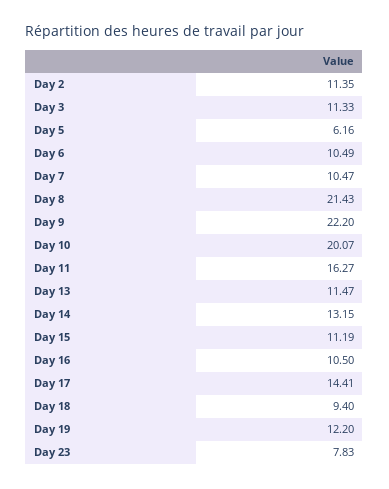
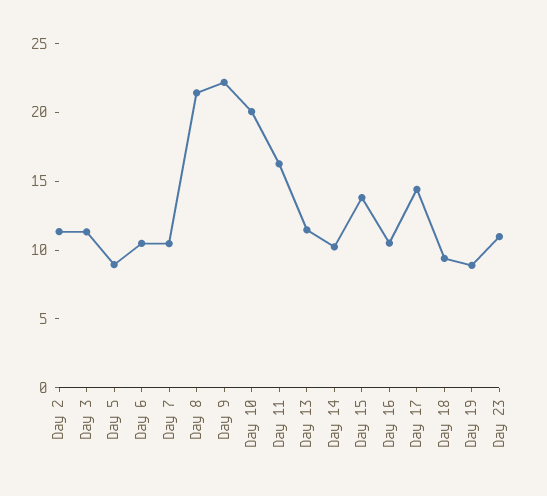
  {
    "Day 2": 11.35,
    "Day 3": 11.33,
-   "Day 5": 6.16,
+   "Day 5": 9,
    "Day 6": 10.49,
    "Day 7": 10.47,
    "Day 8": 21.43,
    "Day 9": 22.2,
    "Day 10": 20.07,
    "Day 11": 16.27,
    "Day 13": 11.47,
-   "Day 14": 13.15,
+   "Day 14": 10,
-   "Day 15": 11.19,
+   "Day 15": 14,
    "Day 16": 10.5,
    "Day 17": 14.41,
    "Day 18": 9.4,
-   "Day 19": 12.2,
+   "Day 19": 9,
-   "Day 23": 7.83
+   "Day 23": 11
  }

